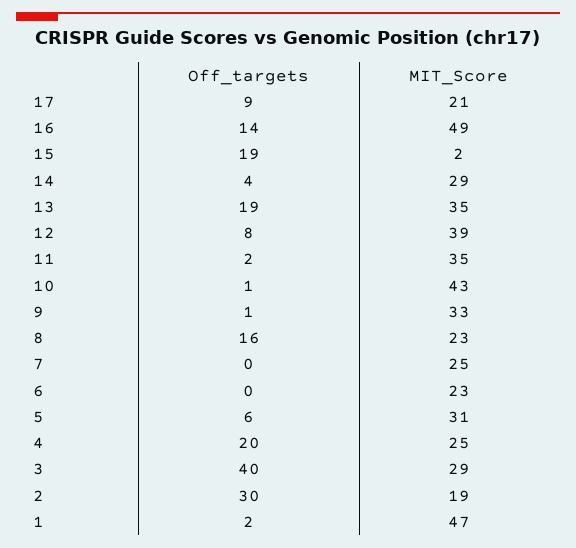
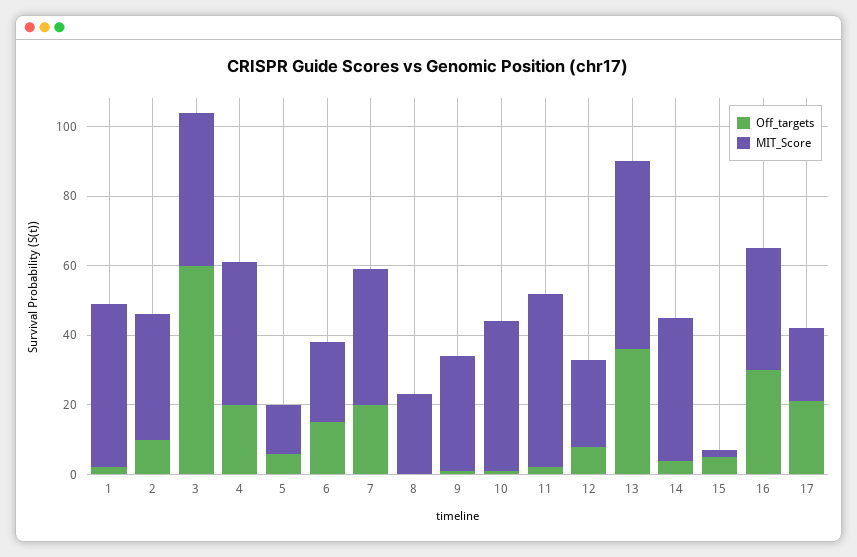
  {
    "Off_targets": {
-     "17": 9,
+     "17": 20,
-     "16": 14,
+     "16": 30,
-     "15": 19,
+     "15": 5,
      "14": 4,
-     "13": 19,
+     "13": 35,
      "12": 8,
      "11": 2,
      "10": 1,
      "9": 1,
-     "8": 16,
+     "8": 0,
-     "7": 0,
+     "7": 20,
-     "6": 0,
+     "6": 15,
      "5": 6,
      "4": 20,
-     "3": 40,
+     "3": 60,
-     "2": 30,
+     "2": 10,
      "1": 2
    },
    "MIT_Score": {
      "17": 21,
-     "16": 49,
+     "16": 35,
      "15": 2,
-     "14": 29,
+     "14": 40,
-     "13": 35,
+     "13": 55,
-     "12": 39,
+     "12": 25,
-     "11": 35,
+     "11": 50,
      "10": 43,
      "9": 33,
      "8": 23,
-     "7": 25,
+     "7": 40,
      "6": 23,
-     "5": 31,
+     "5": 15,
-     "4": 25,
+     "4": 40,
-     "3": 29,
+     "3": 45,
-     "2": 19,
+     "2": 35,
      "1": 47
    }
  }

